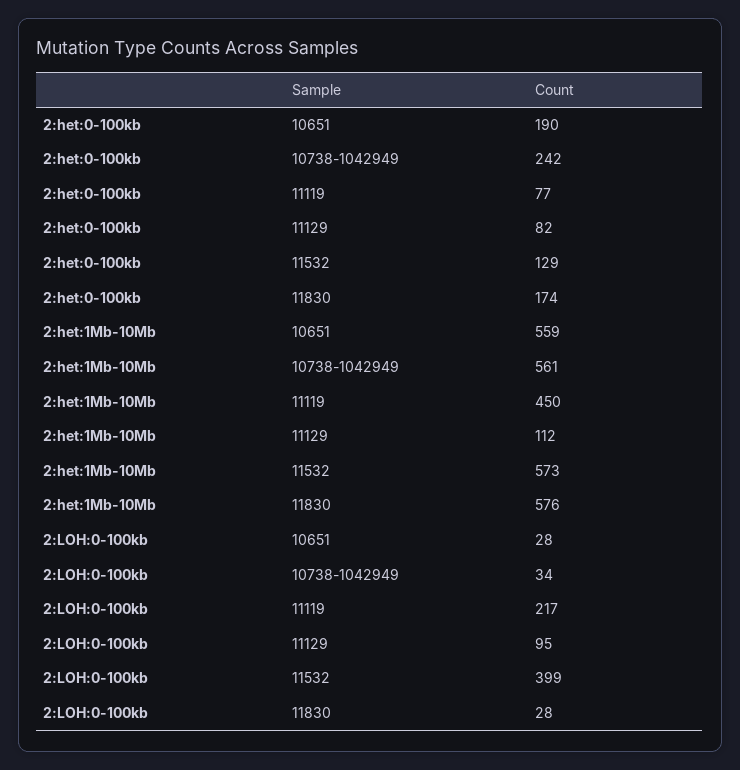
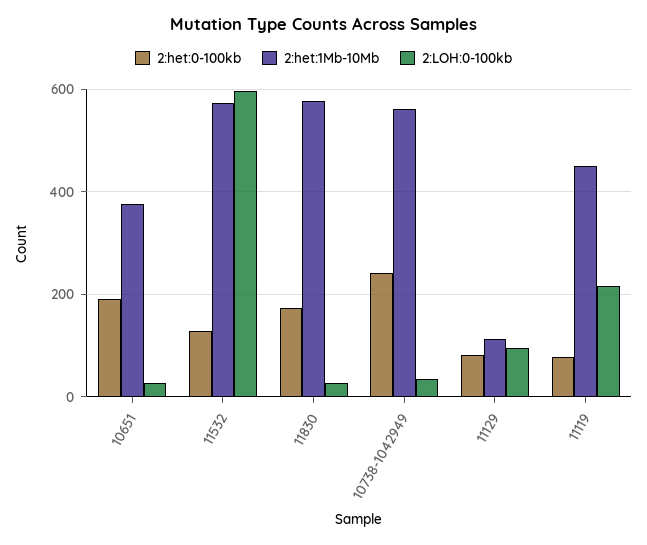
  {
    "2:het:0-100kb": {
      "10651": 190,
      "10738-1042949": 242,
      "11119": 77,
      "11129": 82,
      "11532": 129,
      "11830": 174
    },
    "2:het:1Mb-10Mb": {
-     "10651": 559,
+     "10651": 380,
      "10738-1042949": 561,
      "11119": 450,
      "11129": 112,
      "11532": 573,
      "11830": 576
    },
    "2:LOH:0-100kb": {
      "10651": 28,
      "10738-1042949": 34,
      "11119": 217,
      "11129": 95,
-     "11532": 399,
+     "11532": 600,
      "11830": 28
    }
  }

